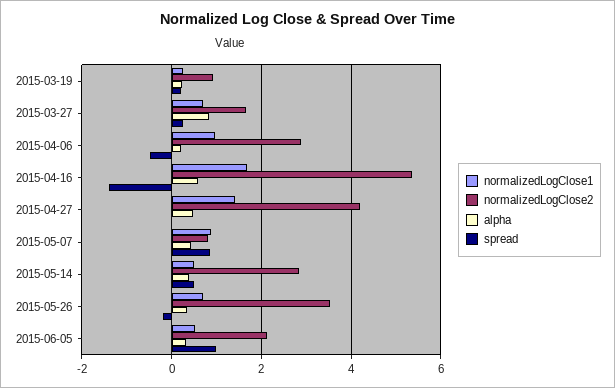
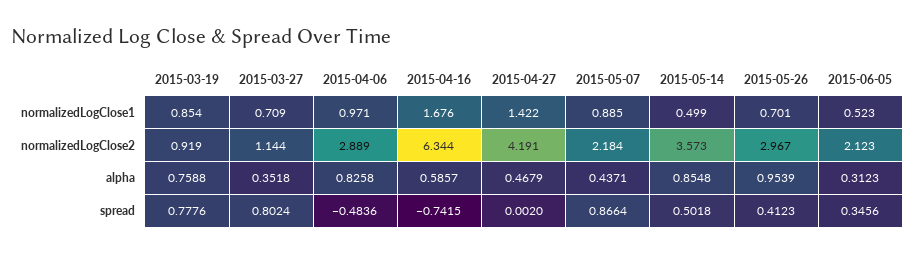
  {
    "normalizedLogClose1": {
-     "2015-03-19": 0.2,
+     "2015-03-19": 0.854,
      "2015-03-27": 0.709,
      "2015-04-06": 0.971,
      "2015-04-16": 1.676,
      "2015-04-27": 1.422,
      "2015-05-07": 0.885,
      "2015-05-14": 0.499,
      "2015-05-26": 0.701,
      "2015-06-05": 0.523
    },
    "normalizedLogClose2": {
      "2015-03-19": 0.919,
-     "2015-03-27": 1.6,
+     "2015-03-27": 1.144,
      "2015-04-06": 2.889,
-     "2015-04-16": 5.4,
+     "2015-04-16": 6.344,
      "2015-04-27": 4.191,
-     "2015-05-07": 0.8,
+     "2015-05-07": 2.184,
-     "2015-05-14": 2.8,
+     "2015-05-14": 3.573,
-     "2015-05-26": 3.6,
+     "2015-05-26": 2.967,
      "2015-06-05": 2.123
    },
    "alpha": {
-     "2015-03-19": 0.2,
+     "2015-03-19": 0.7588,
-     "2015-03-27": 0.8,
+     "2015-03-27": 0.3518,
-     "2015-04-06": 0.2,
+     "2015-04-06": 0.8258,
      "2015-04-16": 0.5857,
      "2015-04-27": 0.4679,
      "2015-05-07": 0.4371,
-     "2015-05-14": 0.4,
+     "2015-05-14": 0.8548,
-     "2015-05-26": 0.4,
+     "2015-05-26": 0.9539,
      "2015-06-05": 0.3123
    },
    "spread": {
-     "2015-03-19": 0.2,
+     "2015-03-19": 0.7776,
-     "2015-03-27": 0.2,
+     "2015-03-27": 0.8024,
      "2015-04-06": -0.4836,
-     "2015-04-16": -1.4,
+     "2015-04-16": -0.7415,
      "2015-04-27": 0.002,
      "2015-05-07": 0.8664,
      "2015-05-14": 0.5018,
-     "2015-05-26": -0.2,
+     "2015-05-26": 0.4123,
-     "2015-06-05": 1
+     "2015-06-05": 0.3456
    }
  }

